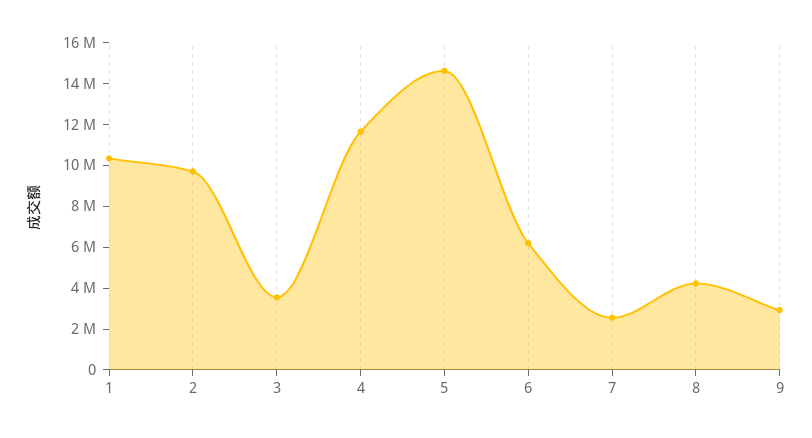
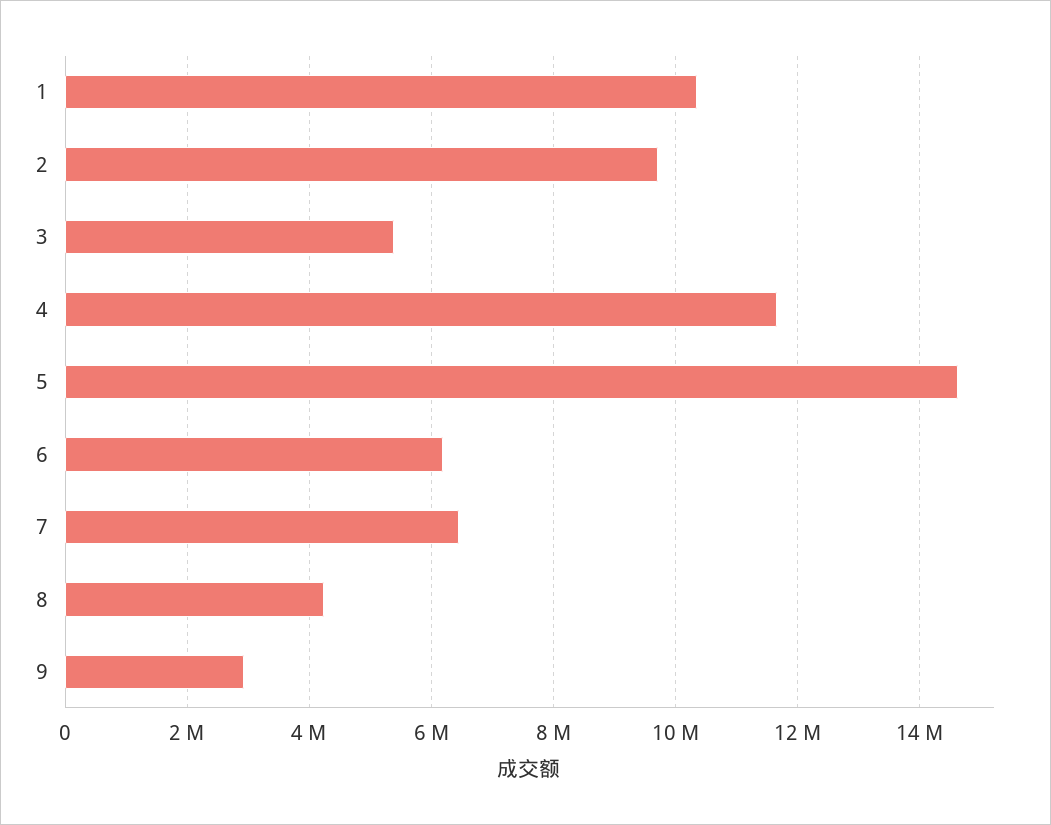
  {
    "1": 10400000,
    "2": 9800000,
-   "3": 3500000,
+   "3": 5400000,
    "4": 11600000,
    "5": 14600000,
    "6": 6200000,
-   "7": 2500000,
+   "7": 6400000,
    "8": 4200000,
    "9": 3000000
  }

